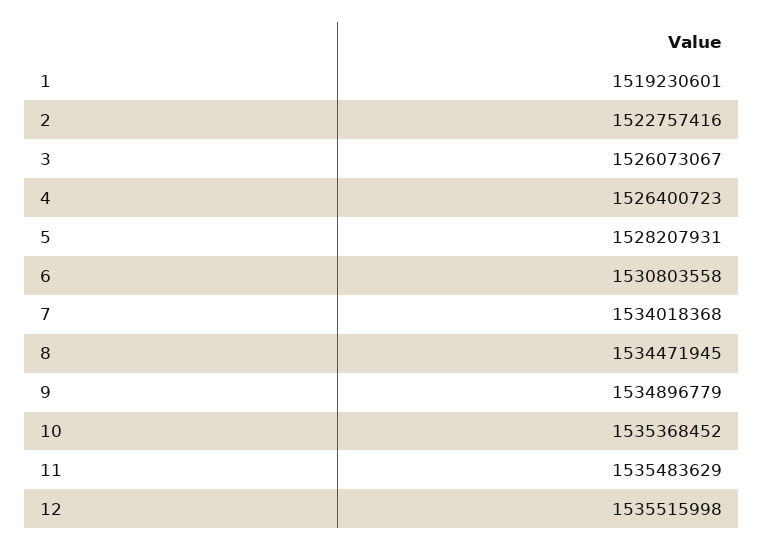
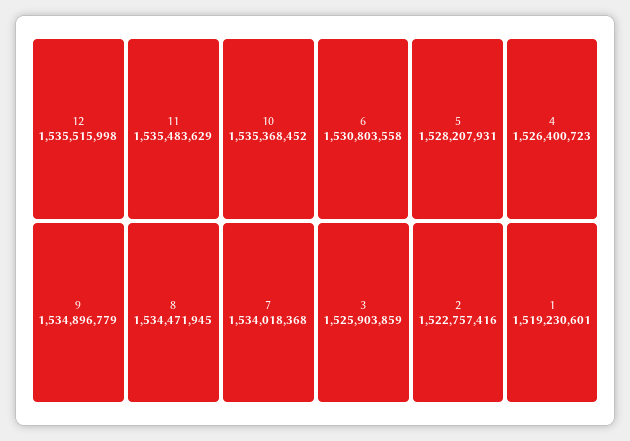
  {
    "1": 1519230601,
    "2": 1522757416,
-   "3": 1526073067,
+   "3": 1525903859,
    "4": 1526400723,
    "5": 1528207931,
    "6": 1530803558,
    "7": 1534018368,
    "8": 1534471945,
    "9": 1534896779,
    "10": 1535368452,
    "11": 1535483629,
    "12": 1535515998
  }

